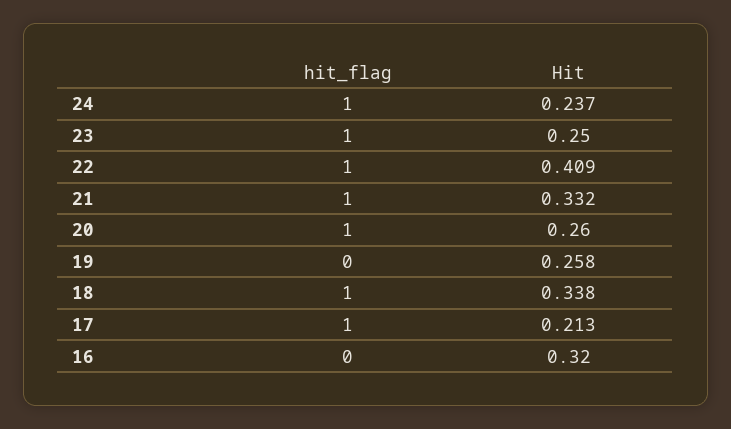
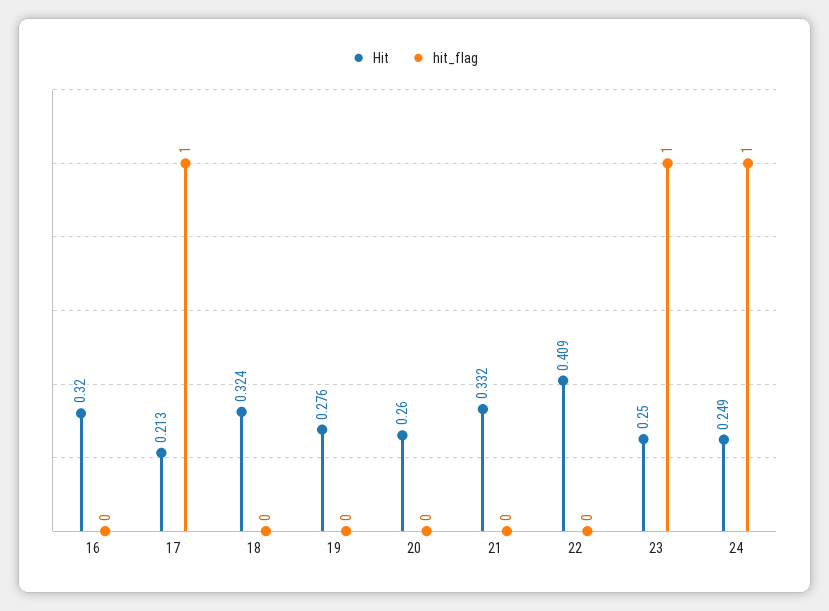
  {
    "hit_flag": {
      "24": 1,
      "23": 1,
-     "22": 1,
+     "22": 0,
-     "21": 1,
+     "21": 0,
-     "20": 1,
+     "20": 0,
      "19": 0,
-     "18": 1,
+     "18": 0,
      "17": 1,
      "16": 0
    },
    "Hit": {
-     "24": 0.237,
+     "24": 0.249,
      "23": 0.25,
      "22": 0.409,
      "21": 0.332,
      "20": 0.26,
-     "19": 0.258,
+     "19": 0.276,
-     "18": 0.338,
+     "18": 0.324,
      "17": 0.213,
      "16": 0.32
    }
  }

